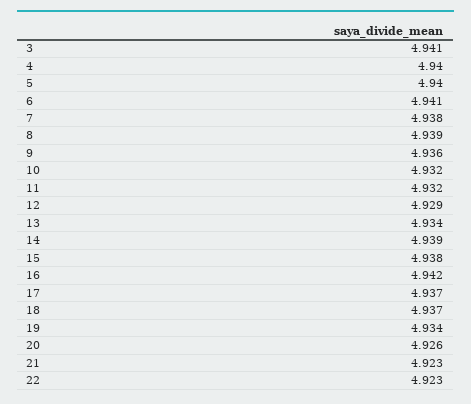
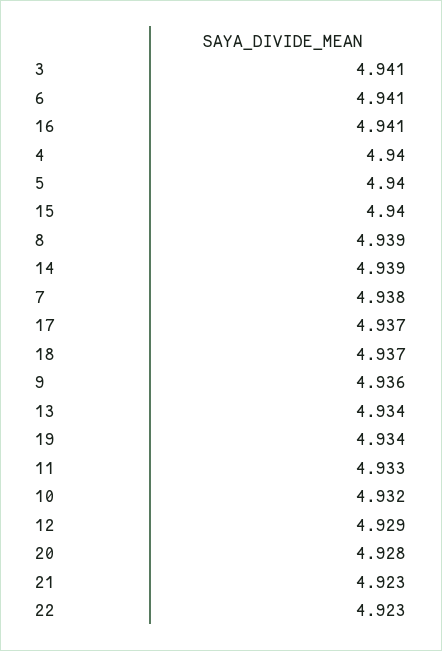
  {
    "3": 4.941,
    "4": 4.94,
    "5": 4.94,
    "6": 4.941,
    "7": 4.938,
    "8": 4.939,
    "9": 4.936,
    "10": 4.932,
-   "11": 4.932,
+   "11": 4.933,
    "12": 4.929,
    "13": 4.934,
    "14": 4.939,
-   "15": 4.938,
+   "15": 4.94,
-   "16": 4.942,
+   "16": 4.941,
    "17": 4.937,
    "18": 4.937,
    "19": 4.934,
-   "20": 4.926,
+   "20": 4.928,
    "21": 4.923,
    "22": 4.923
  }

